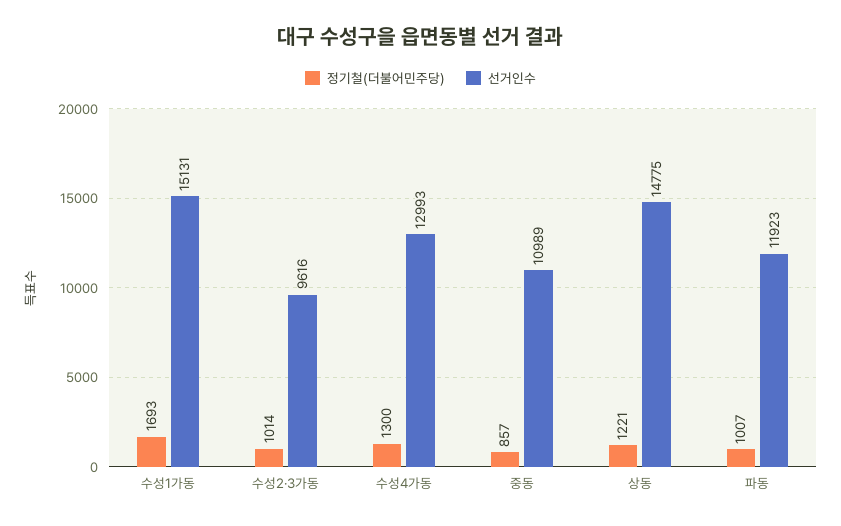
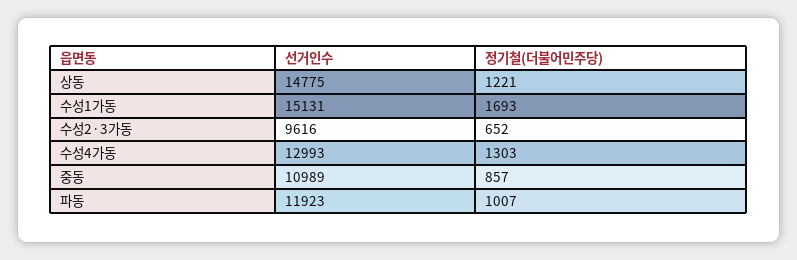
  {
    "정기철(더불어민주당)": {
      "수성1가동": 1693,
-     "수성2·3가동": 1014,
+     "수성2·3가동": 652,
-     "수성4가동": 1300,
+     "수성4가동": 1303,
      "중동": 857,
      "상동": 1221,
      "파동": 1007
    },
    "선거인수": {
      "수성1가동": 15131,
      "수성2·3가동": 9616,
      "수성4가동": 12993,
      "중동": 10989,
      "상동": 14775,
      "파동": 11923
    }
  }

